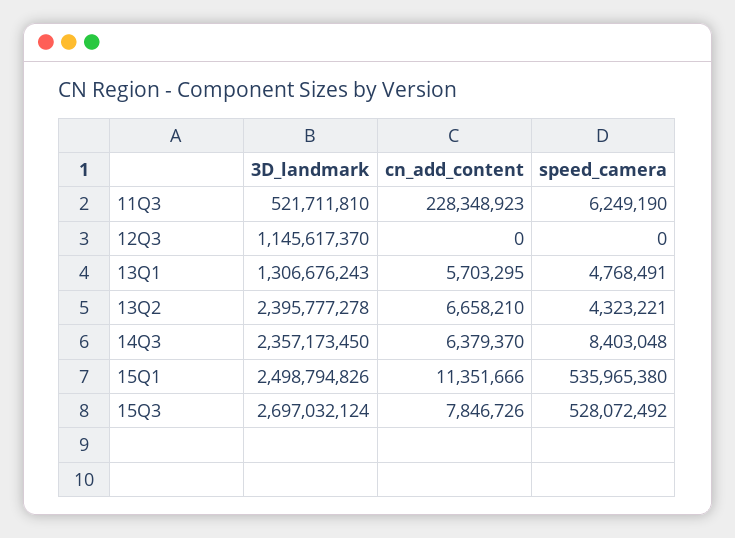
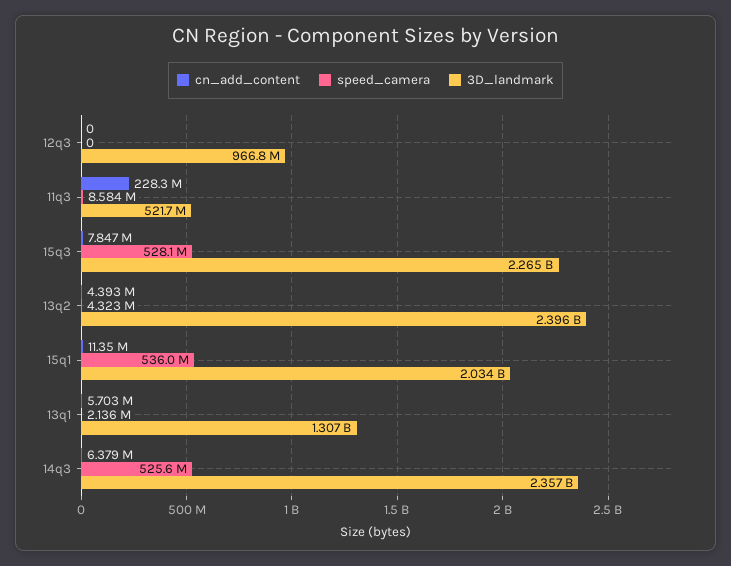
  {
    "3D_landmark": {
      "11Q3": 521711810,
-     "12Q3": 1145617370,
+     "12Q3": 966800000,
      "13Q1": 1306676243,
      "13Q2": 2395777278,
      "14Q3": 2357173450,
-     "15Q1": 2498794826,
+     "15Q1": 2034000000,
-     "15Q3": 2697032124
+     "15Q3": 2265000000
    },
    "cn_add_content": {
      "11Q3": 228348923,
      "12Q3": 0,
      "13Q1": 5703295,
-     "13Q2": 6658210,
+     "13Q2": 4393000,
      "14Q3": 6379370,
      "15Q1": 11351666,
      "15Q3": 7846726
    },
    "speed_camera": {
-     "11Q3": 6249190,
+     "11Q3": 8584000,
      "12Q3": 0,
-     "13Q1": 4768491,
+     "13Q1": 2136000,
      "13Q2": 4323221,
-     "14Q3": 8403048,
+     "14Q3": 525600000,
      "15Q1": 535965380,
      "15Q3": 528072492
    }
  }

